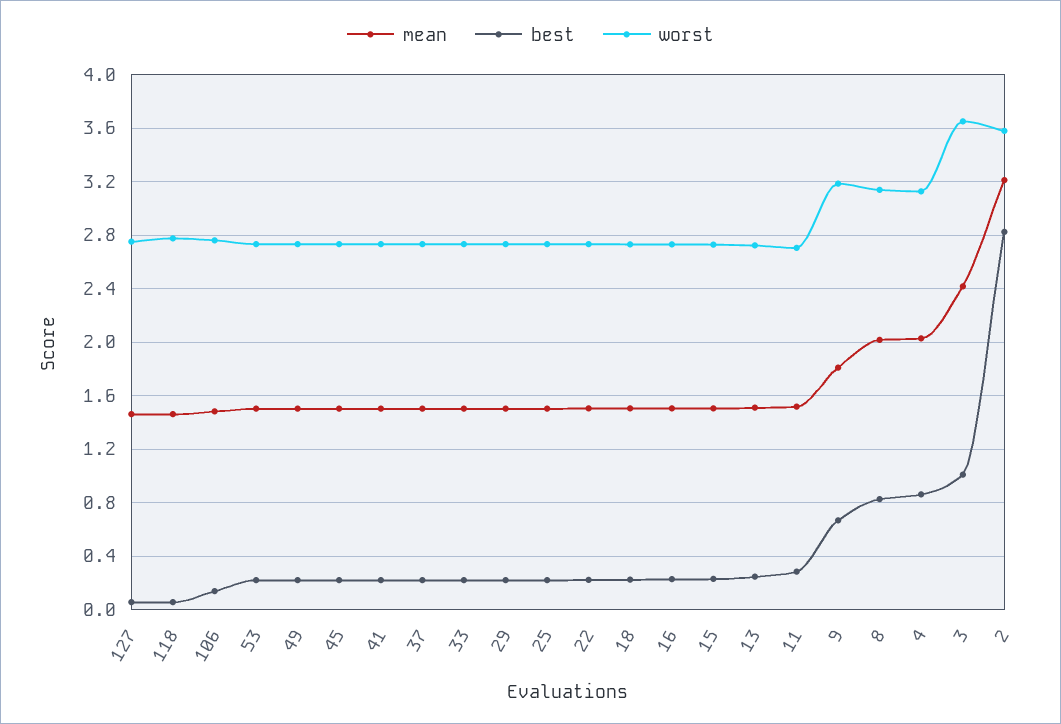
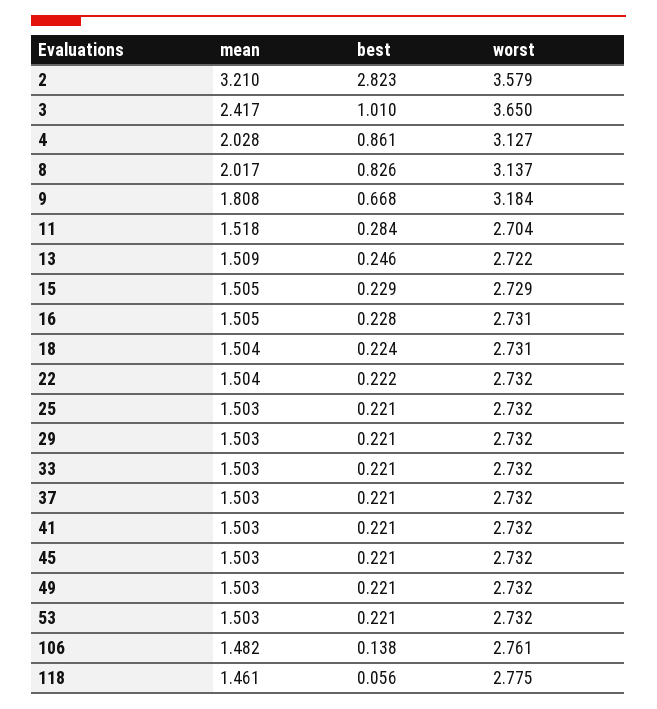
  {
    "mean": {
-     "127": 1.45,
      "118": 1.461,
      "106": 1.482,
      "53": 1.503,
      "49": 1.503,
      "45": 1.503,
      "41": 1.503,
      "37": 1.503,
      "33": 1.503,
      "29": 1.503,
      "25": 1.503,
      "22": 1.504,
      "18": 1.504,
      "16": 1.505,
      "15": 1.505,
      "13": 1.509,
      "11": 1.518,
      "9": 1.808,
      "8": 2.017,
      "4": 2.028,
      "3": 2.417,
      "2": 3.21
    },
    "best": {
-     "127": 0.05,
      "118": 0.056,
      "106": 0.138,
      "53": 0.221,
      "49": 0.221,
      "45": 0.221,
      "41": 0.221,
      "37": 0.221,
      "33": 0.221,
      "29": 0.221,
      "25": 0.221,
      "22": 0.222,
      "18": 0.224,
      "16": 0.228,
      "15": 0.229,
      "13": 0.246,
      "11": 0.284,
      "9": 0.668,
      "8": 0.826,
      "4": 0.861,
      "3": 1.01,
      "2": 2.823
    },
    "worst": {
-     "127": 2.75,
      "118": 2.775,
      "106": 2.761,
      "53": 2.732,
      "49": 2.732,
      "45": 2.732,
      "41": 2.732,
      "37": 2.732,
      "33": 2.732,
      "29": 2.732,
      "25": 2.732,
      "22": 2.732,
      "18": 2.731,
      "16": 2.731,
      "15": 2.729,
      "13": 2.722,
      "11": 2.704,
      "9": 3.184,
      "8": 3.137,
      "4": 3.127,
      "3": 3.65,
      "2": 3.579
    }
  }

